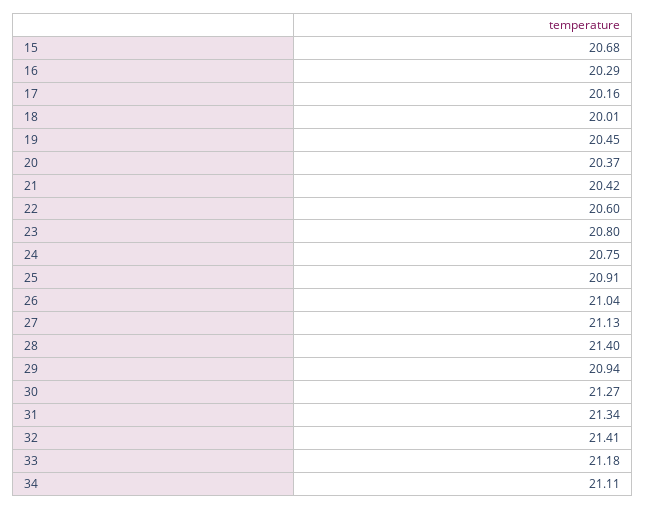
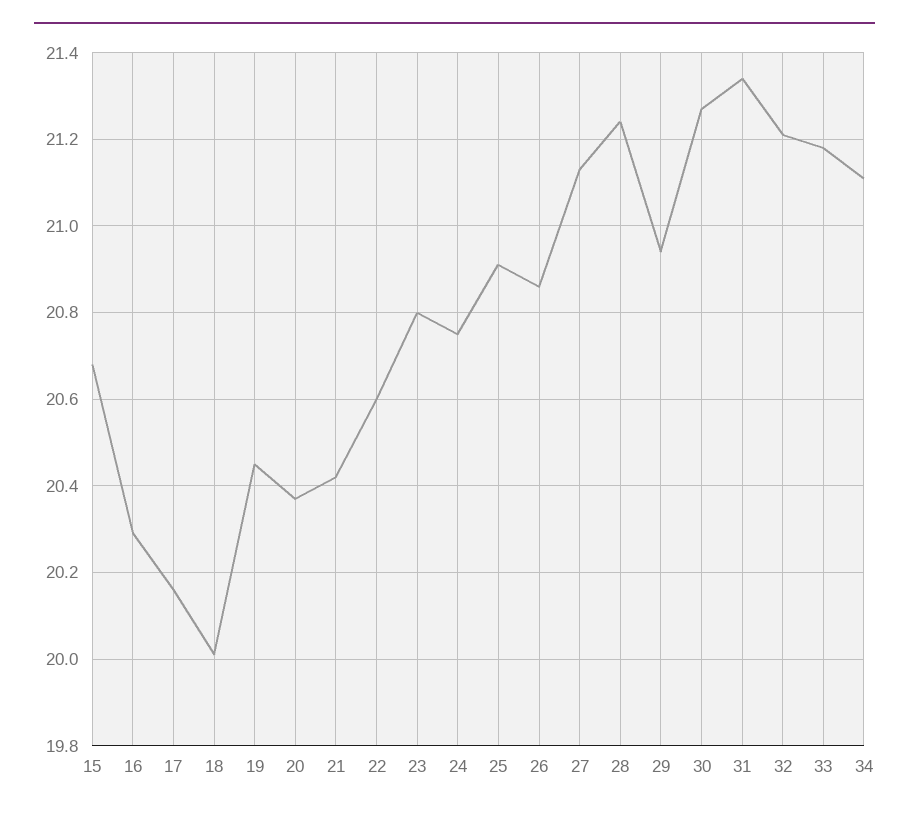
  {
    "15": 20.68,
    "16": 20.29,
    "17": 20.16,
    "18": 20.01,
    "19": 20.45,
    "20": 20.37,
    "21": 20.42,
    "22": 20.6,
    "23": 20.8,
    "24": 20.75,
    "25": 20.91,
-   "26": 21.04,
+   "26": 20.85,
    "27": 21.13,
-   "28": 21.4,
+   "28": 21.25,
    "29": 20.94,
    "30": 21.27,
    "31": 21.34,
-   "32": 21.41,
+   "32": 21.2,
    "33": 21.18,
    "34": 21.11
  }

